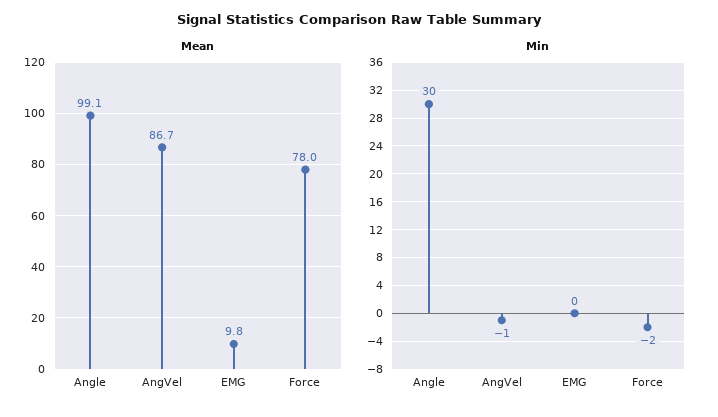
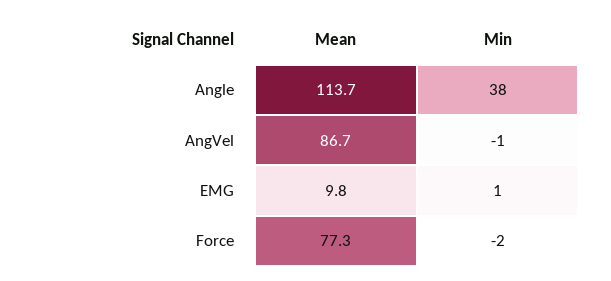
  {
    "Mean": {
-     "Angle": 99.1,
+     "Angle": 113.7,
      "AngVel": 86.7,
      "EMG": 9.8,
-     "Force": 78
+     "Force": 77.3
    },
    "Min": {
-     "Angle": 30,
+     "Angle": 38,
      "AngVel": -1,
-     "EMG": 0,
+     "EMG": 1,
      "Force": -2
    }
  }

